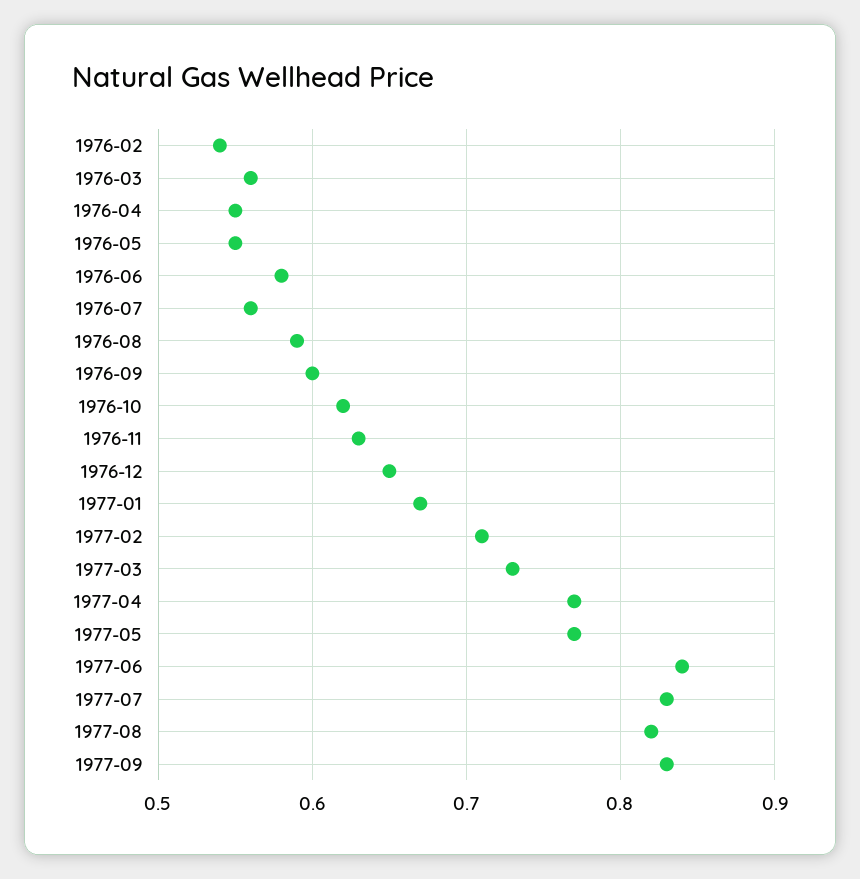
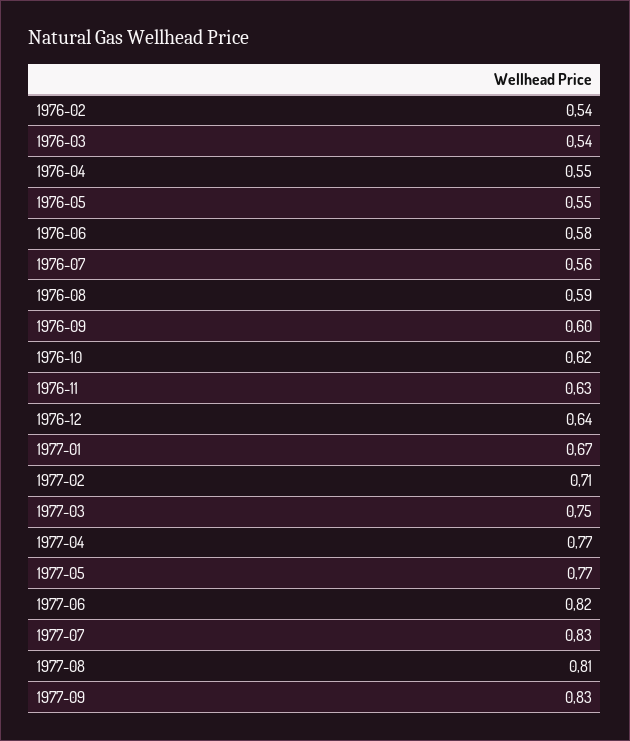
  {
    "1976-02": 0.54,
-   "1976-03": 0.56,
+   "1976-03": 0.54,
    "1976-04": 0.55,
    "1976-05": 0.55,
    "1976-06": 0.58,
    "1976-07": 0.56,
    "1976-08": 0.59,
    "1976-09": 0.6,
    "1976-10": 0.62,
    "1976-11": 0.63,
-   "1976-12": 0.65,
+   "1976-12": 0.64,
    "1977-01": 0.67,
    "1977-02": 0.71,
-   "1977-03": 0.73,
+   "1977-03": 0.75,
    "1977-04": 0.77,
    "1977-05": 0.77,
-   "1977-06": 0.84,
+   "1977-06": 0.82,
    "1977-07": 0.83,
-   "1977-08": 0.82,
+   "1977-08": 0.81,
    "1977-09": 0.83
  }

